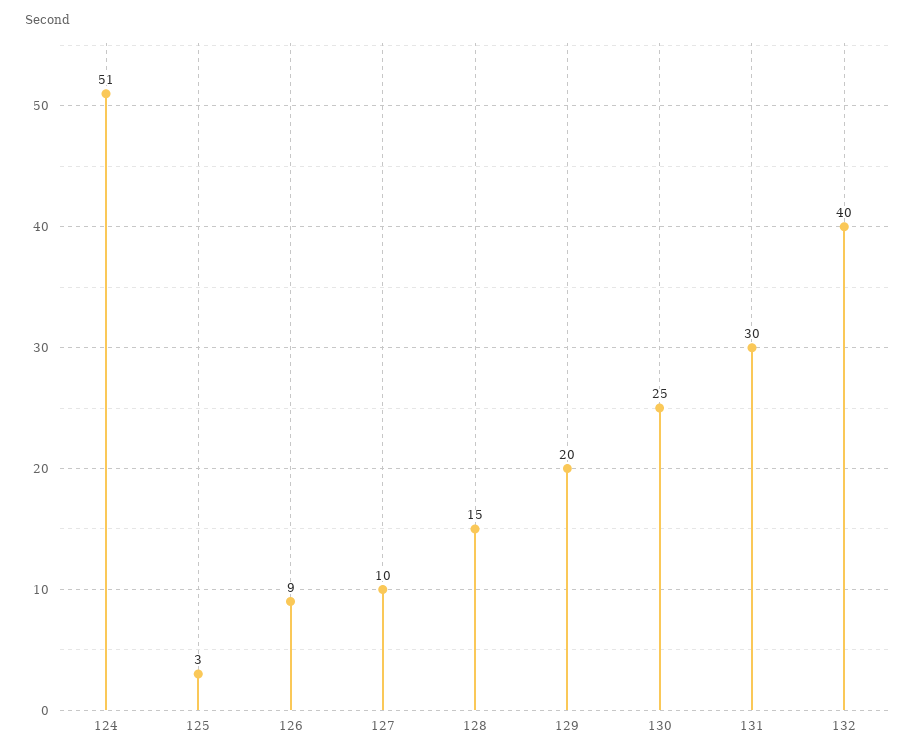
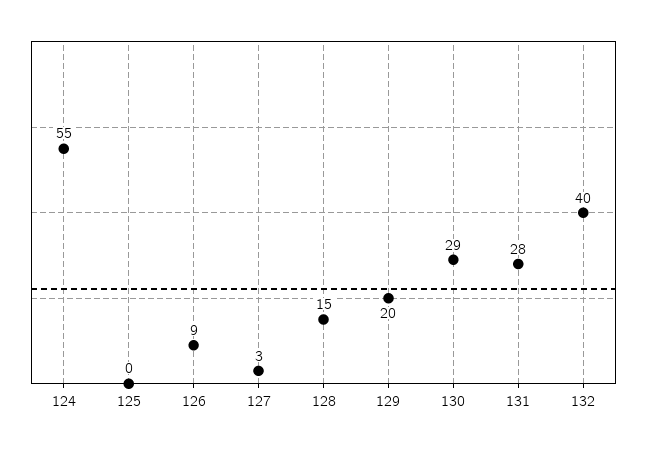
  {
-   "124": 51,
+   "124": 55,
-   "125": 3,
+   "125": 0,
    "126": 9,
-   "127": 10,
+   "127": 3,
    "128": 15,
    "129": 20,
-   "130": 25,
+   "130": 29,
-   "131": 30,
+   "131": 28,
    "132": 40
  }

